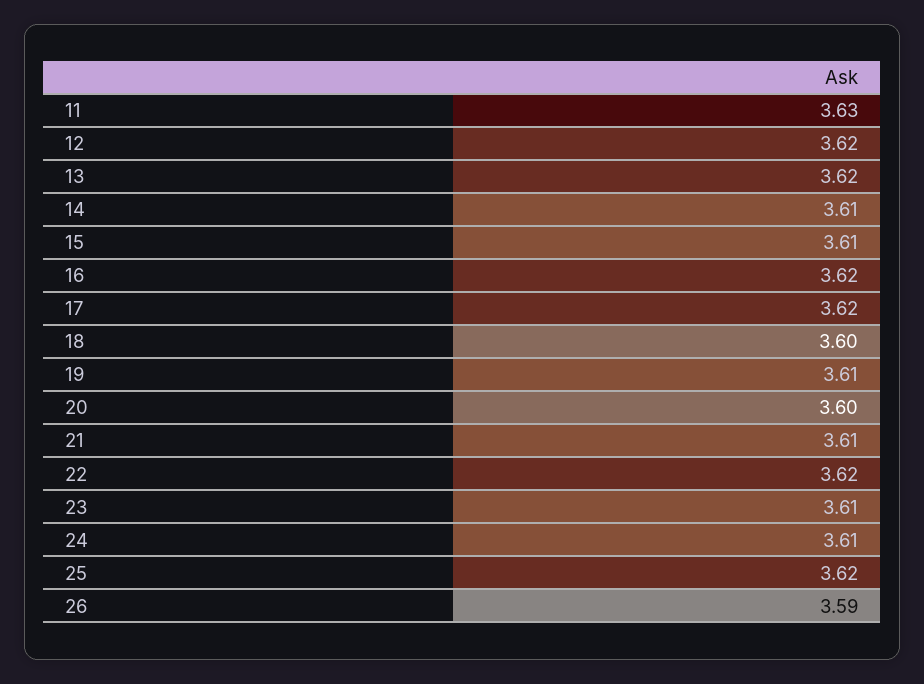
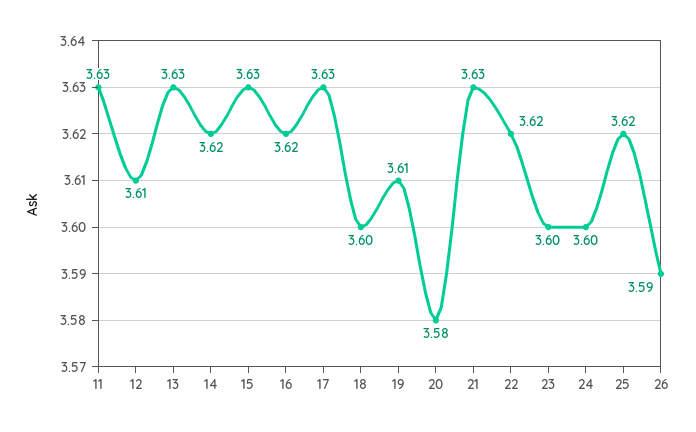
  {
    "11": 3.63,
-   "12": 3.62,
+   "12": 3.61,
-   "13": 3.62,
+   "13": 3.63,
-   "14": 3.61,
+   "14": 3.62,
-   "15": 3.61,
+   "15": 3.63,
    "16": 3.62,
-   "17": 3.62,
+   "17": 3.63,
    "18": 3.6,
    "19": 3.61,
-   "20": 3.6,
+   "20": 3.58,
-   "21": 3.61,
+   "21": 3.63,
    "22": 3.62,
-   "23": 3.61,
+   "23": 3.6,
-   "24": 3.61,
+   "24": 3.6,
    "25": 3.62,
    "26": 3.59
  }

